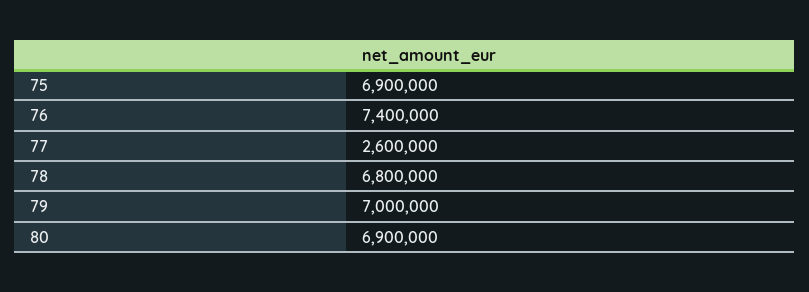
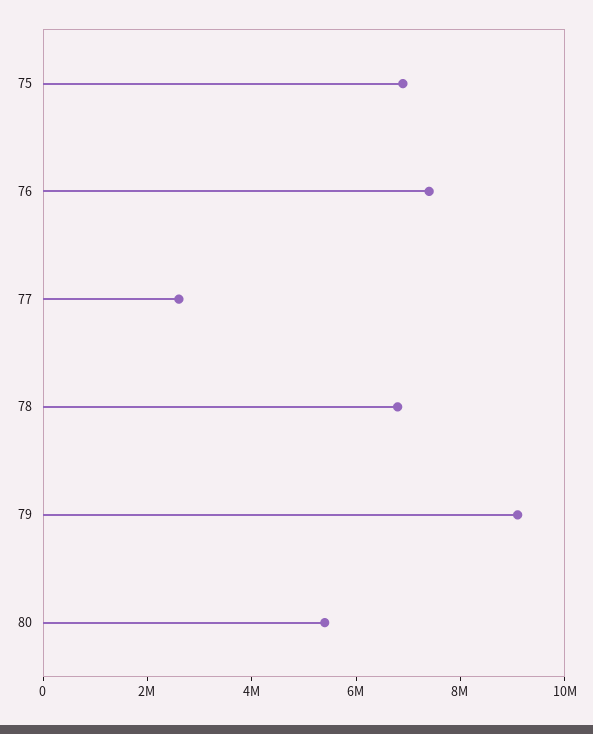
  {
    "75": 6900000,
    "76": 7400000,
    "77": 2600000,
    "78": 6800000,
-   "79": 7000000,
+   "79": 9000000,
-   "80": 6900000
+   "80": 5500000
  }

